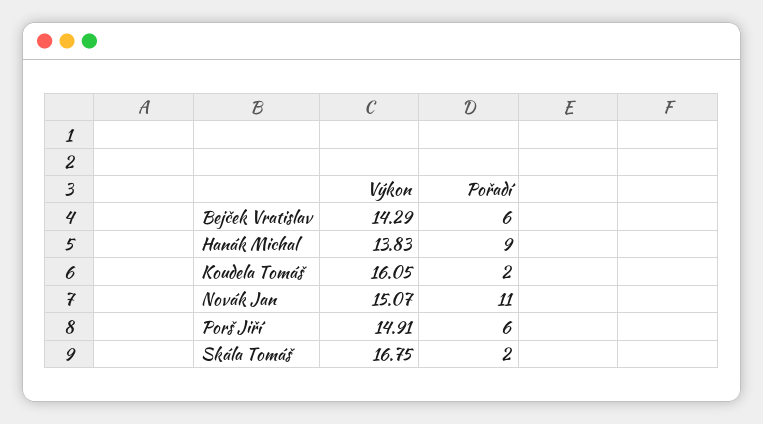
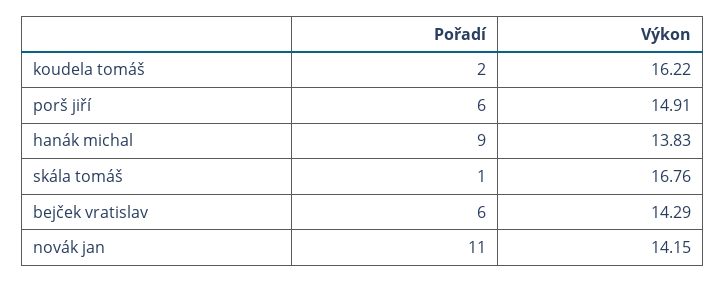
  {
    "Výkon": {
      "Bejček Vratislav": 14.29,
      "Hanák Michal": 13.83,
-     "Koudela Tomáš": 16.05,
+     "Koudela Tomáš": 16.22,
-     "Novák Jan": 15.07,
+     "Novák Jan": 14.15,
      "Porš Jiří": 14.91,
-     "Skála Tomáš": 16.75
+     "Skála Tomáš": 16.76
    },
    "Pořadí": {
      "Bejček Vratislav": 6,
      "Hanák Michal": 9,
      "Koudela Tomáš": 2,
      "Novák Jan": 11,
      "Porš Jiří": 6,
-     "Skála Tomáš": 2
+     "Skála Tomáš": 1
    }
  }

